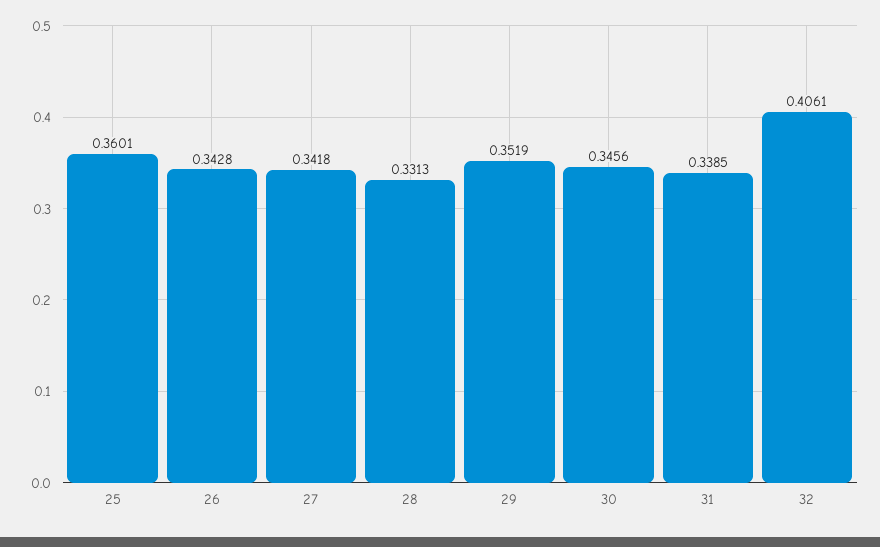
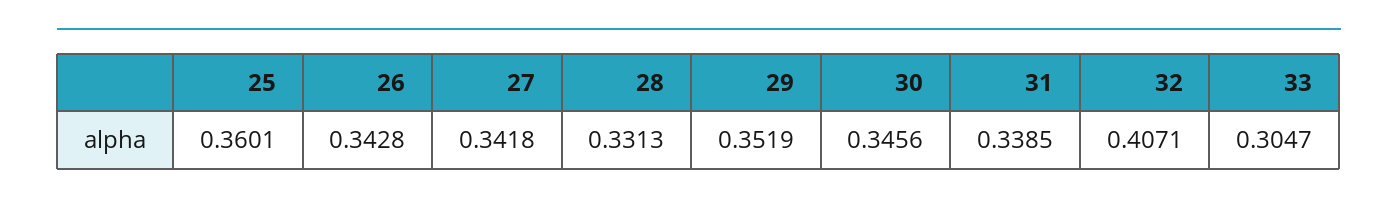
  {
    "25": 0.3601,
    "26": 0.3428,
    "27": 0.3418,
    "28": 0.3313,
    "29": 0.3519,
    "30": 0.3456,
    "31": 0.3385,
-   "32": 0.4061
+   "32": 0.4071,
+   "33": 0.3047
  }

